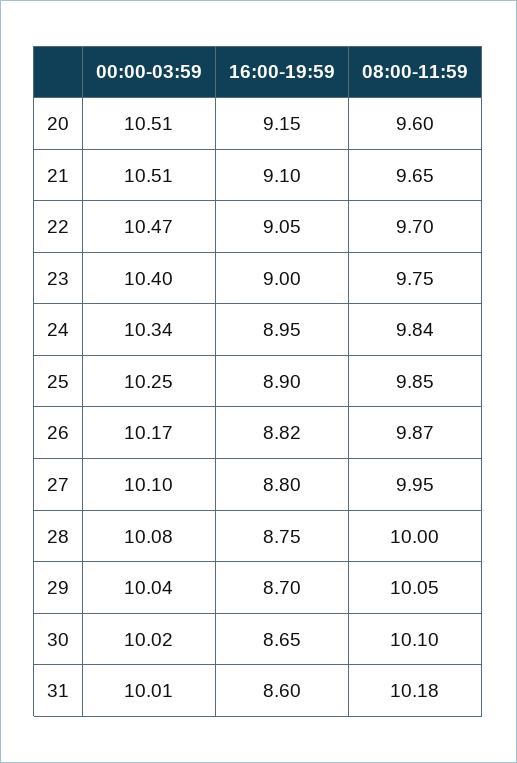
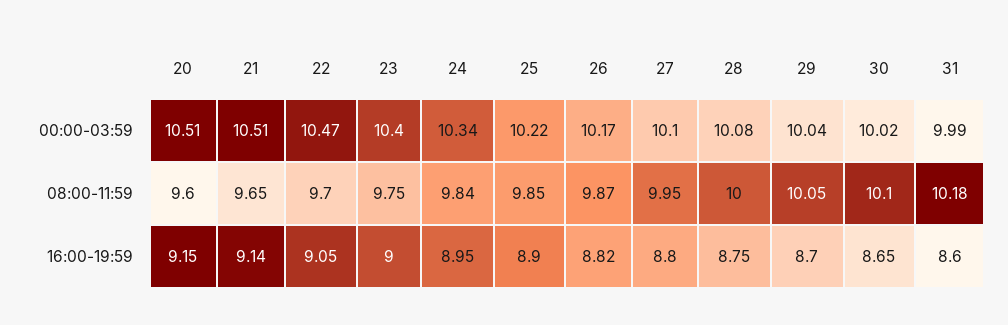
  {
    "00:00-03:59": {
      "20": 10.51,
      "21": 10.51,
      "22": 10.47,
      "23": 10.4,
      "24": 10.34,
-     "25": 10.25,
+     "25": 10.22,
      "26": 10.17,
      "27": 10.1,
      "28": 10.08,
      "29": 10.04,
      "30": 10.02,
-     "31": 10.01
+     "31": 9.99
    },
    "16:00-19:59": {
      "20": 9.15,
-     "21": 9.1,
+     "21": 9.14,
      "22": 9.05,
      "23": 9,
      "24": 8.95,
      "25": 8.9,
      "26": 8.82,
      "27": 8.8,
      "28": 8.75,
      "29": 8.7,
      "30": 8.65,
      "31": 8.6
    },
    "08:00-11:59": {
      "20": 9.6,
      "21": 9.65,
      "22": 9.7,
      "23": 9.75,
      "24": 9.84,
      "25": 9.85,
      "26": 9.87,
      "27": 9.95,
      "28": 10,
      "29": 10.05,
      "30": 10.1,
      "31": 10.18
    }
  }

